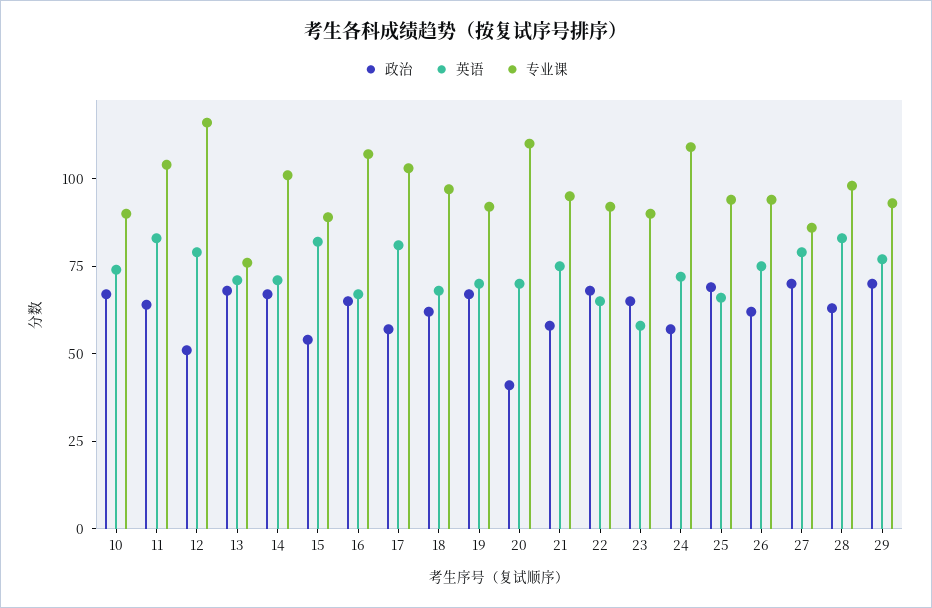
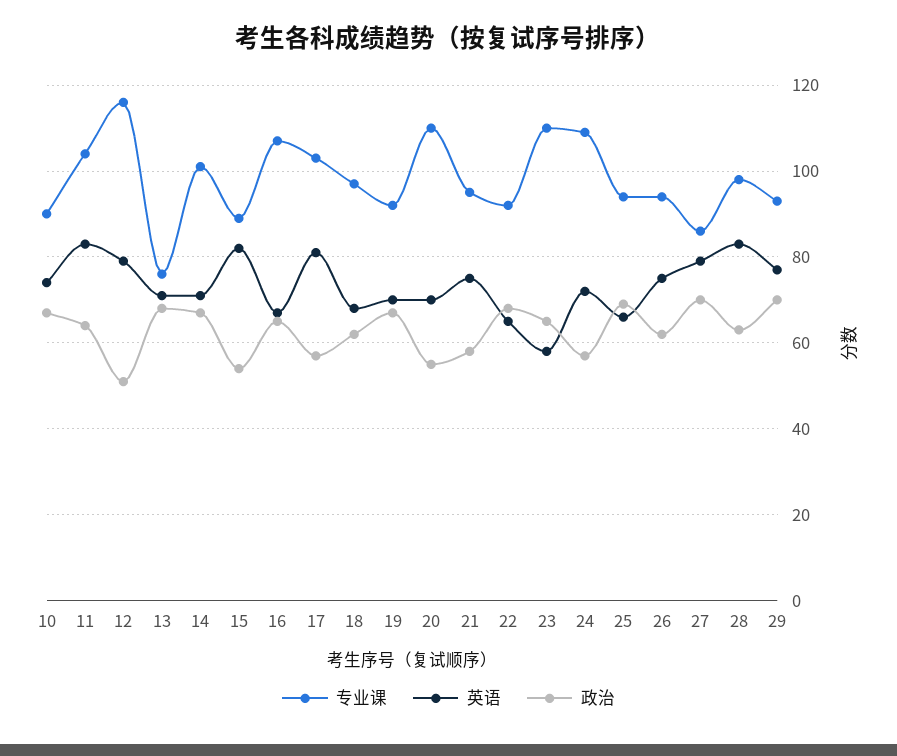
  {
    "政治": {
      "10": 65,
      "11": 65,
      "12": 50,
      "13": 70,
      "14": 65,
      "15": 55,
      "16": 65,
      "17": 55,
      "18": 60,
      "19": 65,
-     "20": 40,
+     "20": 55,
      "21": 60,
      "22": 70,
      "23": 65,
      "24": 55,
      "25": 70,
      "26": 60,
      "27": 70,
      "28": 65,
      "29": 70
    },
    "英语": {
      "10": 75,
      "11": 85,
      "12": 80,
      "13": 70,
      "14": 70,
      "15": 80,
      "16": 65,
      "17": 80,
      "18": 70,
      "19": 70,
      "20": 70,
      "21": 75,
      "22": 65,
      "23": 60,
      "24": 70,
      "25": 65,
      "26": 75,
      "27": 80,
      "28": 85,
      "29": 75
    },
    "专业课": {
      "10": 90,
      "11": 105,
      "12": 115,
      "13": 75,
      "14": 100,
      "15": 90,
      "16": 105,
      "17": 105,
      "18": 95,
      "19": 90,
      "20": 110,
      "21": 95,
      "22": 90,
-     "23": 90,
+     "23": 110,
      "24": 110,
      "25": 95,
      "26": 95,
      "27": 85,
      "28": 100,
      "29": 95
    }
  }

